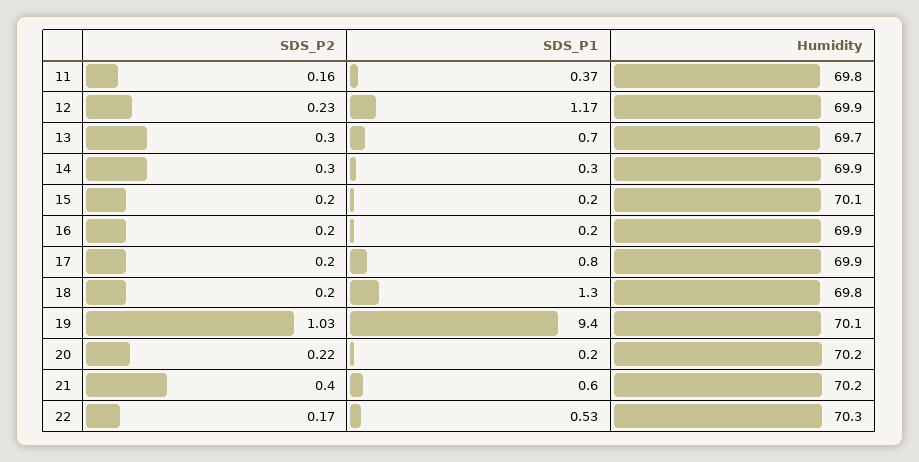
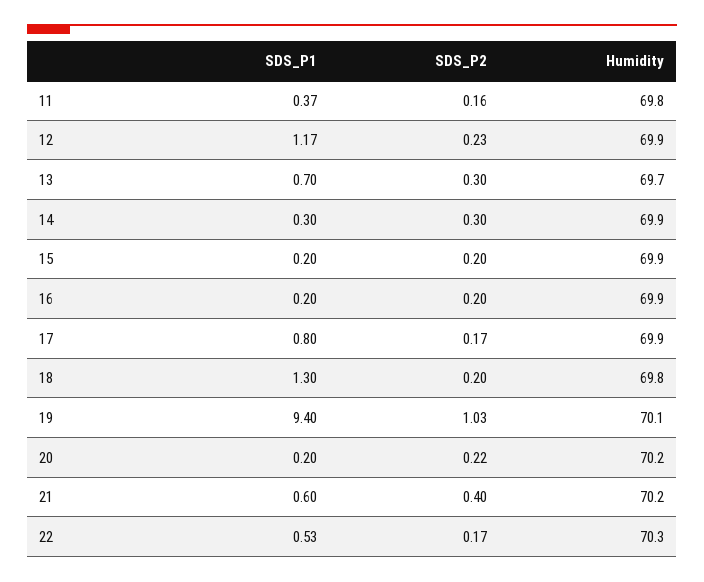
  {
    "SDS_P2": {
      "11": 0.16,
      "12": 0.23,
      "13": 0.3,
      "14": 0.3,
      "15": 0.2,
      "16": 0.2,
-     "17": 0.2,
+     "17": 0.17,
      "18": 0.2,
      "19": 1.03,
      "20": 0.22,
      "21": 0.4,
      "22": 0.17
    },
    "SDS_P1": {
      "11": 0.37,
      "12": 1.17,
      "13": 0.7,
      "14": 0.3,
      "15": 0.2,
      "16": 0.2,
      "17": 0.8,
      "18": 1.3,
      "19": 9.4,
      "20": 0.2,
      "21": 0.6,
      "22": 0.53
    },
    "Humidity": {
      "11": 69.8,
      "12": 69.9,
      "13": 69.7,
      "14": 69.9,
-     "15": 70.1,
+     "15": 69.9,
      "16": 69.9,
      "17": 69.9,
      "18": 69.8,
      "19": 70.1,
      "20": 70.2,
      "21": 70.2,
      "22": 70.3
    }
  }

